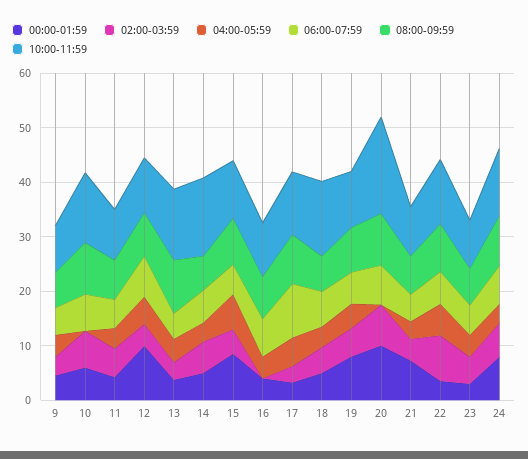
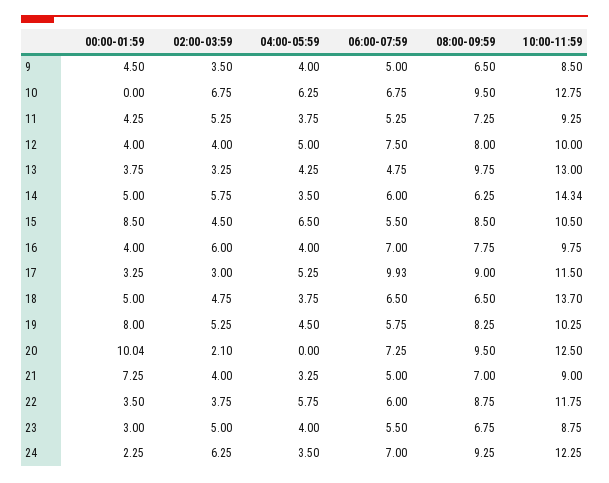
  {
    "00:00-01:59": {
      "9": 4.5,
-     "10": 6,
+     "10": 0,
      "11": 4.25,
-     "12": 10,
+     "12": 4,
      "13": 3.75,
      "14": 5,
      "15": 8.5,
      "16": 4,
      "17": 3.25,
      "18": 5,
      "19": 8,
      "20": 10.04,
      "21": 7.25,
      "22": 3.5,
      "23": 3,
-     "24": 8
+     "24": 2.25
    },
    "02:00-03:59": {
      "9": 3.5,
      "10": 6.75,
      "11": 5.25,
      "12": 4,
      "13": 3.25,
      "14": 5.75,
      "15": 4.5,
-     "16": 0,
+     "16": 6,
      "17": 3,
      "18": 4.75,
      "19": 5.25,
-     "20": 8,
+     "20": 2.1,
      "21": 4,
-     "22": 8,
+     "22": 3.75,
      "23": 5,
      "24": 6.25
    },
    "04:00-05:59": {
      "9": 4,
-     "10": 0,
+     "10": 6.25,
      "11": 3.75,
      "12": 5,
      "13": 4.25,
      "14": 3.5,
      "15": 6.5,
      "16": 4,
      "17": 5.25,
      "18": 3.75,
      "19": 4.5,
      "20": 0,
      "21": 3.25,
      "22": 5.75,
      "23": 4,
      "24": 3.5
    },
    "06:00-07:59": {
      "9": 5,
      "10": 6.75,
      "11": 5.25,
      "12": 7.5,
      "13": 4.75,
      "14": 6,
      "15": 5.5,
      "16": 7,
      "17": 9.93,
      "18": 6.5,
      "19": 5.75,
      "20": 7.25,
      "21": 5,
      "22": 6,
      "23": 5.5,
      "24": 7
    },
    "08:00-09:59": {
      "9": 6.5,
      "10": 9.5,
      "11": 7.25,
      "12": 8,
      "13": 9.75,
      "14": 6.25,
      "15": 8.5,
      "16": 7.75,
      "17": 9,
      "18": 6.5,
      "19": 8.25,
      "20": 9.5,
      "21": 7,
      "22": 8.75,
      "23": 6.75,
      "24": 9.25
    },
    "10:00-11:59": {
      "9": 8.5,
      "10": 12.75,
      "11": 9.25,
      "12": 10,
      "13": 13,
      "14": 14.34,
      "15": 10.5,
      "16": 9.75,
      "17": 11.5,
      "18": 13.7,
      "19": 10.25,
-     "20": 18,
+     "20": 12.5,
      "21": 9,
      "22": 11.75,
      "23": 8.75,
      "24": 12.25
    }
  }

